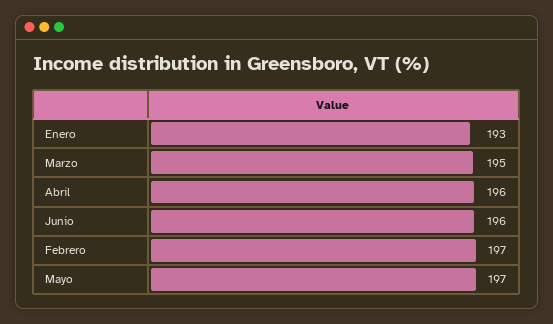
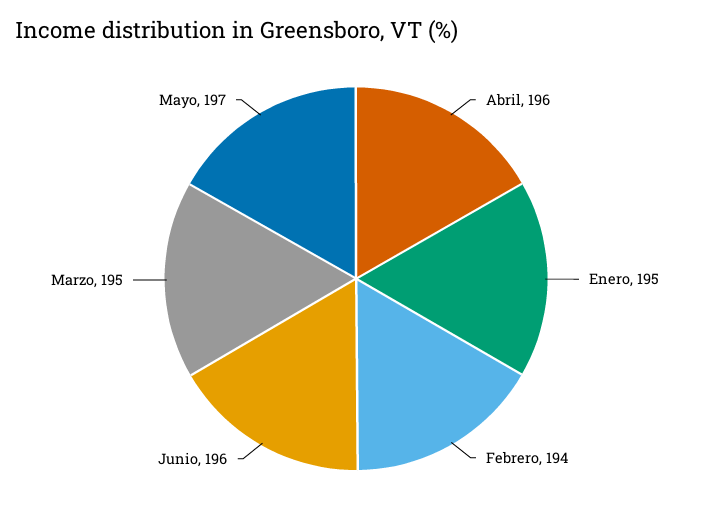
  {
-   "Enero": 193,
+   "Enero": 195,
    "Marzo": 195,
    "Abril": 196,
    "Junio": 196,
-   "Febrero": 197,
+   "Febrero": 194,
    "Mayo": 197
  }

